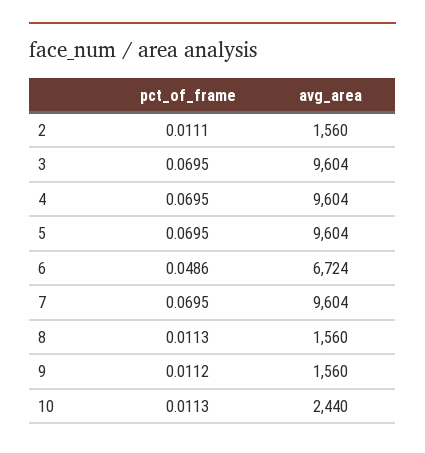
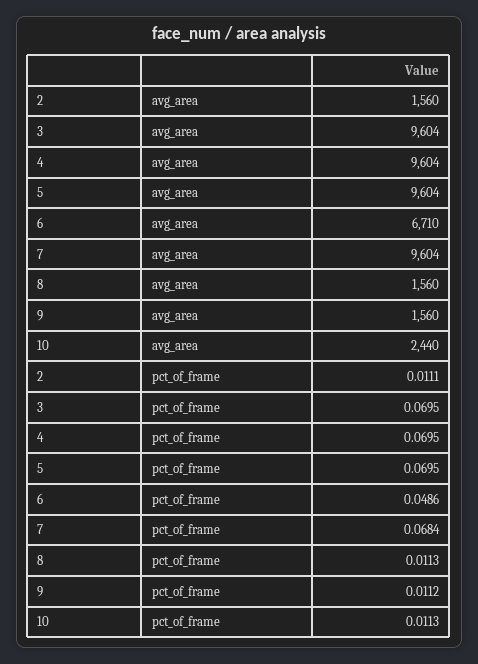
  {
    "pct_of_frame": {
      "2": 0.0111,
      "3": 0.0695,
      "4": 0.0695,
      "5": 0.0695,
      "6": 0.0486,
-     "7": 0.0695,
+     "7": 0.0684,
      "8": 0.0113,
      "9": 0.0112,
      "10": 0.0113
    },
    "avg_area": {
      "2": 1560,
      "3": 9604,
      "4": 9604,
      "5": 9604,
-     "6": 6724,
+     "6": 6710,
      "7": 9604,
      "8": 1560,
      "9": 1560,
      "10": 2440
    }
  }

